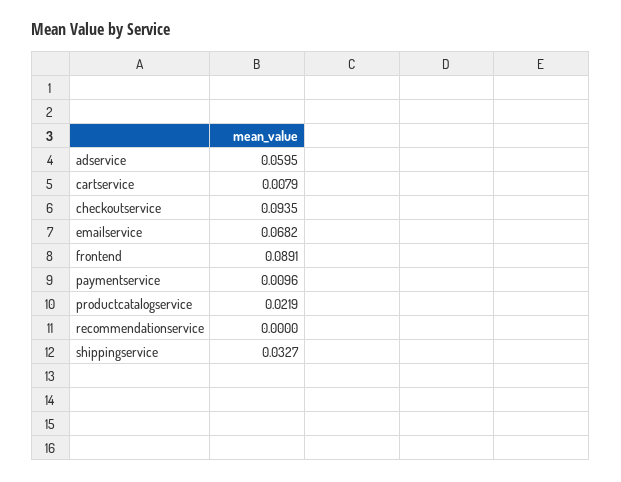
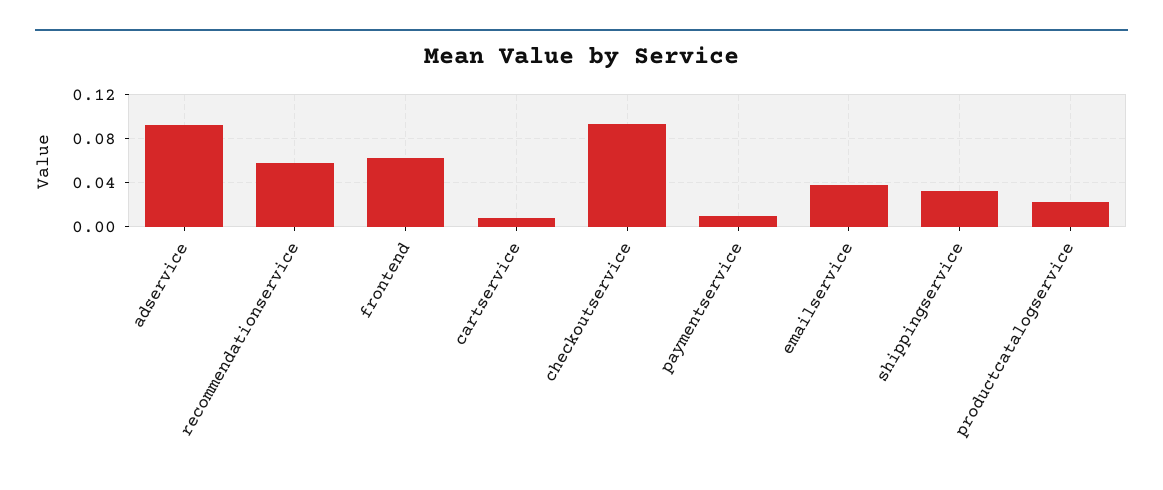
  {
-   "adservice": 0.0595,
+   "adservice": 0.09,
    "cartservice": 0.0079,
    "checkoutservice": 0.0935,
-   "emailservice": 0.0682,
+   "emailservice": 0.04,
-   "frontend": 0.0891,
+   "frontend": 0.06,
    "paymentservice": 0.0096,
    "productcatalogservice": 0.0219,
-   "recommendationservice": 0,
+   "recommendationservice": 0.06,
    "shippingservice": 0.0327
  }

